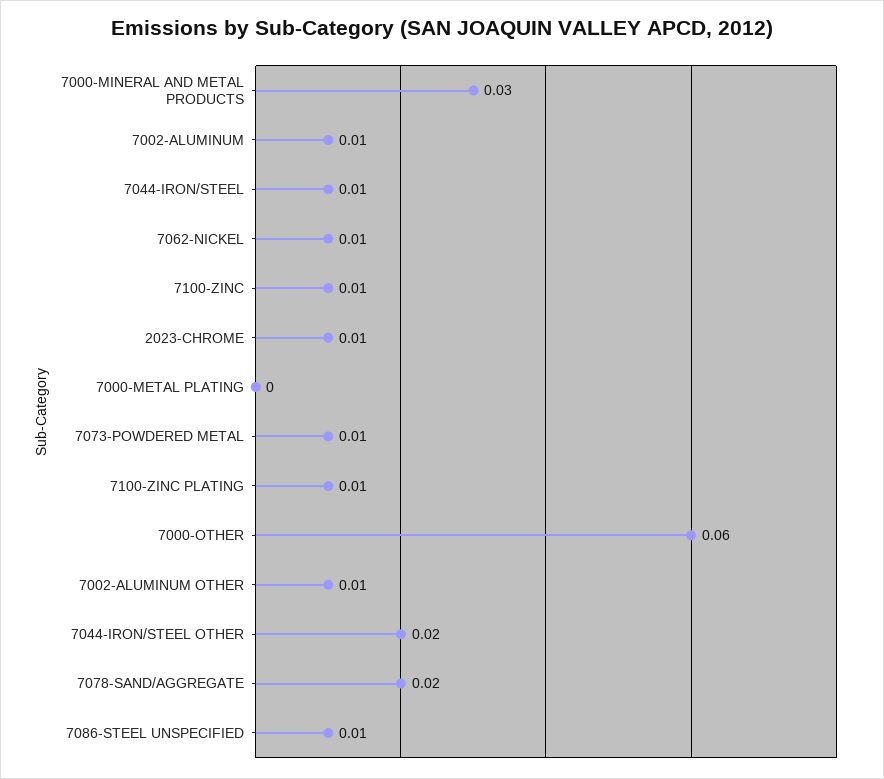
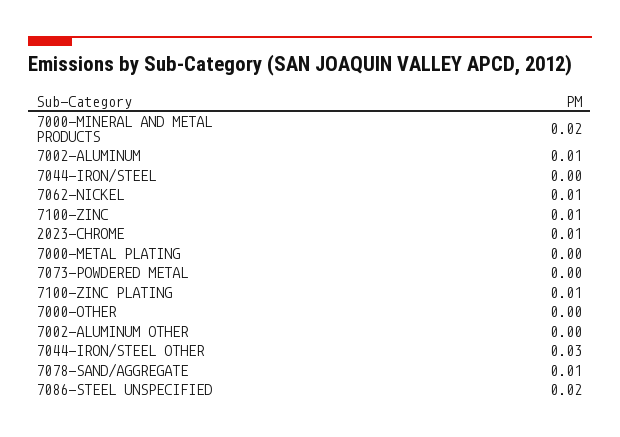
  {
-   "7000-MINERAL AND METAL PRODUCTS": 0.03,
+   "7000-MINERAL AND METAL PRODUCTS": 0.02,
    "7002-ALUMINUM": 0.01,
-   "7044-IRON/STEEL": 0.01,
+   "7044-IRON/STEEL": 0,
    "7062-NICKEL": 0.01,
    "7100-ZINC": 0.01,
    "2023-CHROME": 0.01,
    "7000-METAL PLATING": 0,
-   "7073-POWDERED METAL": 0.01,
+   "7073-POWDERED METAL": 0,
    "7100-ZINC PLATING": 0.01,
-   "7000-OTHER": 0.06,
+   "7000-OTHER": 0,
-   "7002-ALUMINUM OTHER": 0.01,
+   "7002-ALUMINUM OTHER": 0,
-   "7044-IRON/STEEL OTHER": 0.02,
+   "7044-IRON/STEEL OTHER": 0.03,
-   "7078-SAND/AGGREGATE": 0.02,
+   "7078-SAND/AGGREGATE": 0.01,
-   "7086-STEEL UNSPECIFIED": 0.01
+   "7086-STEEL UNSPECIFIED": 0.02
  }

